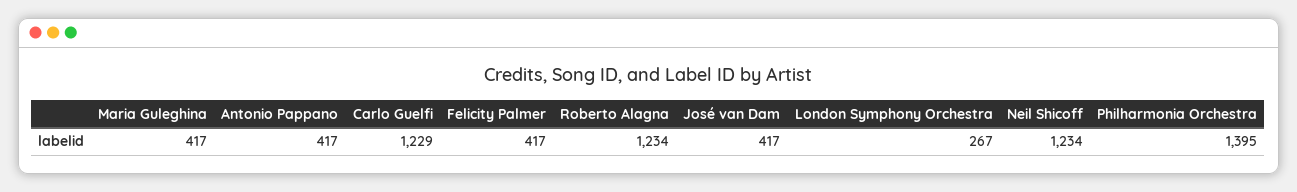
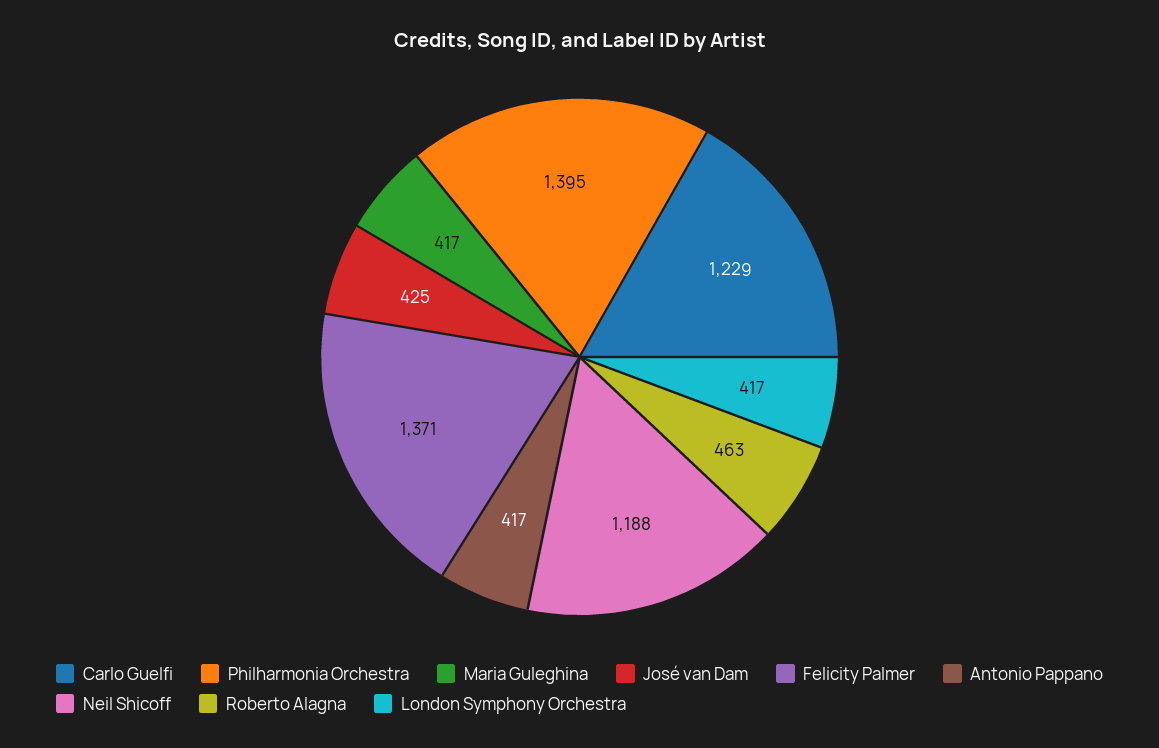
  {
    "Maria Guleghina": 417,
    "Antonio Pappano": 417,
    "Carlo Guelfi": 1229,
-   "Felicity Palmer": 417,
+   "Felicity Palmer": 1371,
-   "Roberto Alagna": 1234,
+   "Roberto Alagna": 463,
-   "José van Dam": 417,
+   "José van Dam": 425,
-   "London Symphony Orchestra": 267,
+   "London Symphony Orchestra": 417,
-   "Neil Shicoff": 1234,
+   "Neil Shicoff": 1188,
    "Philharmonia Orchestra": 1395
  }

